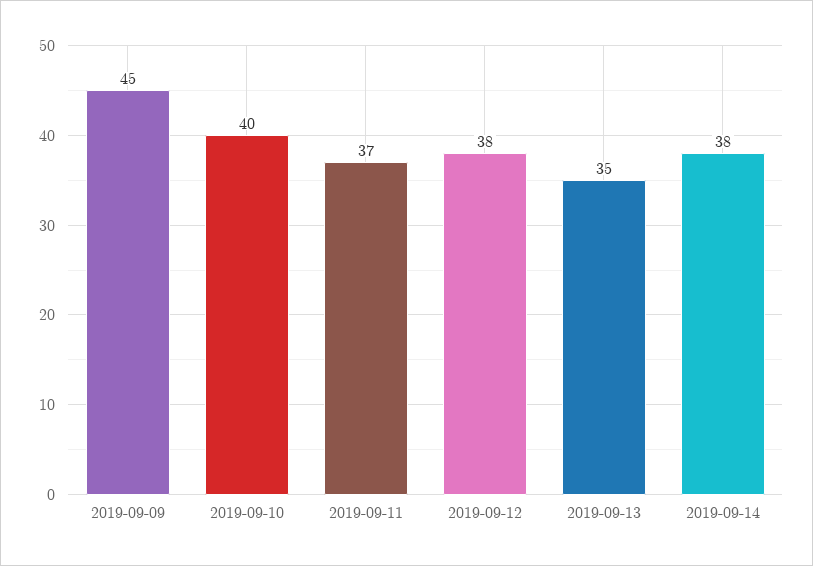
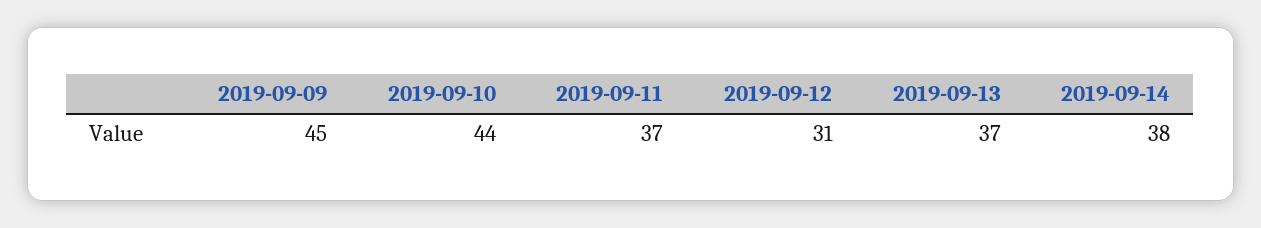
  {
    "2019-09-09": 45,
-   "2019-09-10": 40,
+   "2019-09-10": 44,
    "2019-09-11": 37,
-   "2019-09-12": 38,
+   "2019-09-12": 31,
-   "2019-09-13": 35,
+   "2019-09-13": 37,
    "2019-09-14": 38
  }

